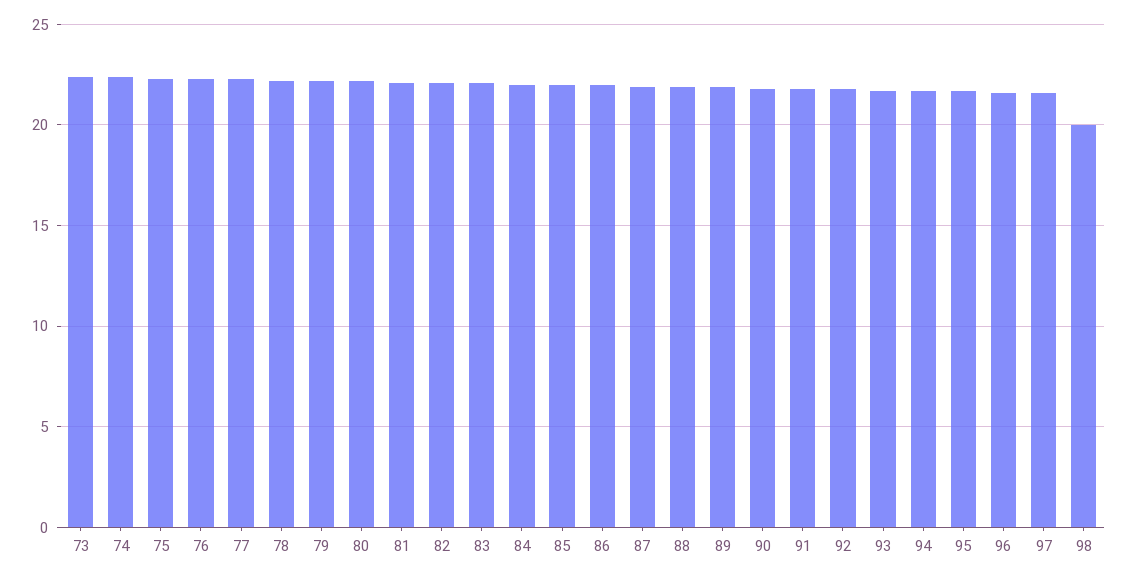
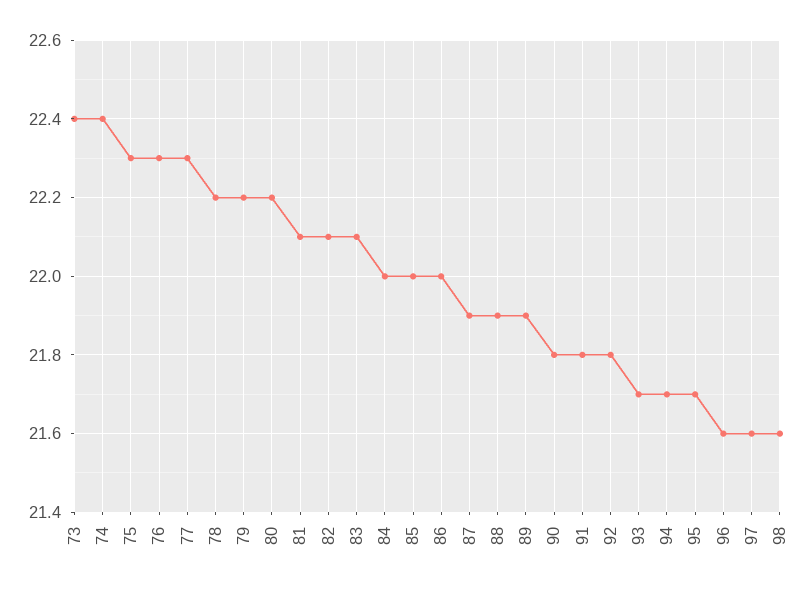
  {
    "73": 22.4,
    "74": 22.4,
    "75": 22.3,
    "76": 22.3,
    "77": 22.3,
    "78": 22.2,
    "79": 22.2,
    "80": 22.2,
    "81": 22.1,
    "82": 22.1,
    "83": 22.1,
    "84": 22,
    "85": 22,
    "86": 22,
    "87": 21.9,
    "88": 21.9,
    "89": 21.9,
    "90": 21.8,
    "91": 21.8,
    "92": 21.8,
    "93": 21.7,
    "94": 21.7,
    "95": 21.7,
    "96": 21.6,
    "97": 21.6,
-   "98": 20
+   "98": 21.6
  }

